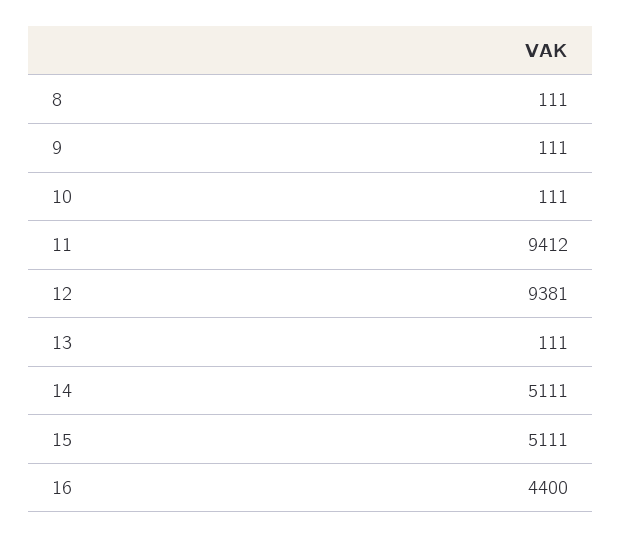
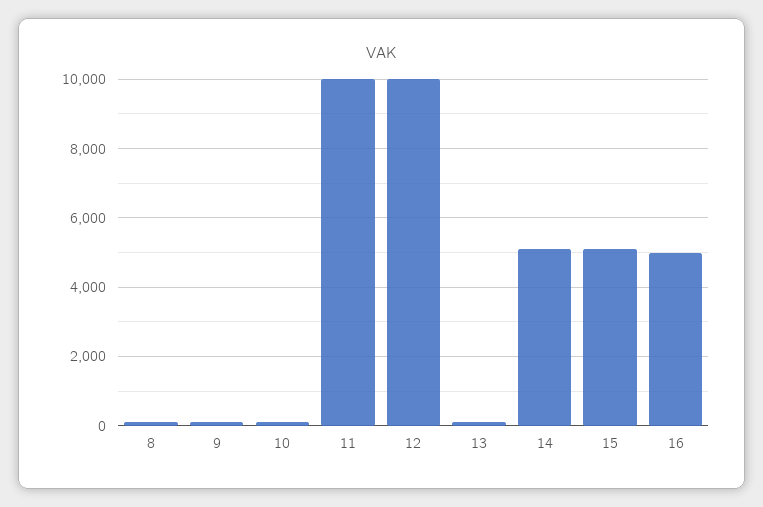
  {
    "8": 111,
    "9": 111,
    "10": 111,
-   "11": 9412,
+   "11": 10000,
-   "12": 9381,
+   "12": 10000,
    "13": 111,
    "14": 5111,
    "15": 5111,
-   "16": 4400
+   "16": 5000
  }

